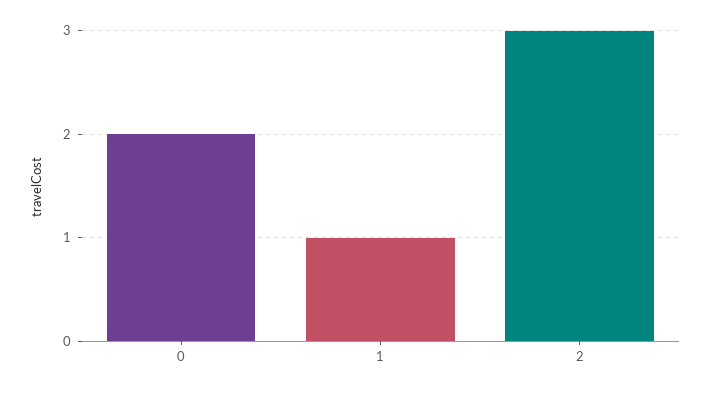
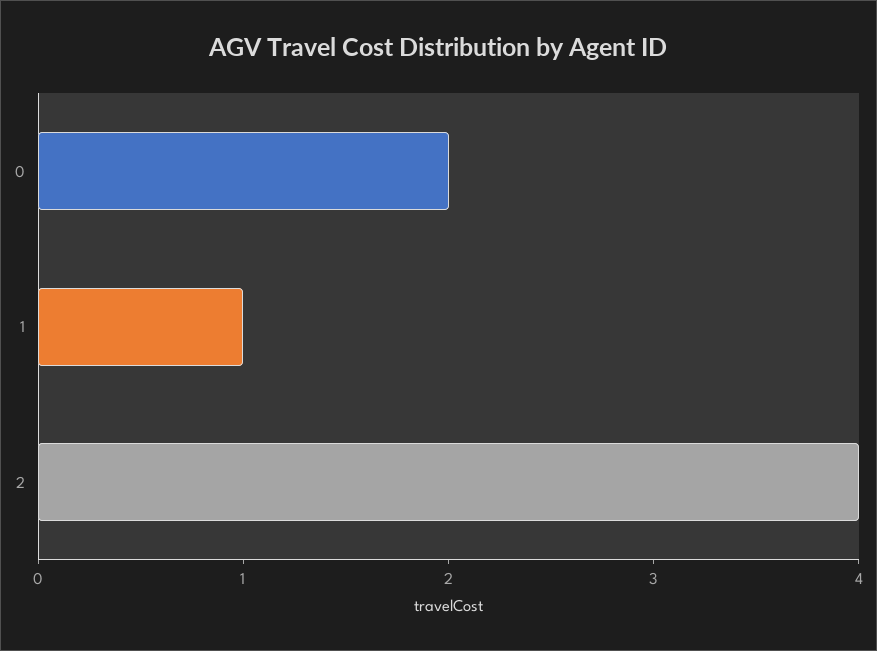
  {
    "0": 2,
    "1": 1,
-   "2": 3
+   "2": 4
  }

